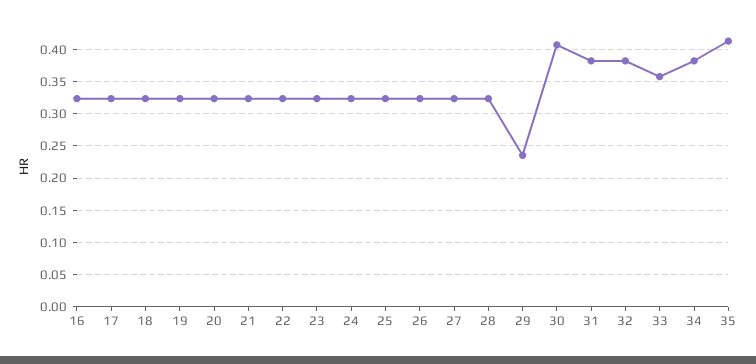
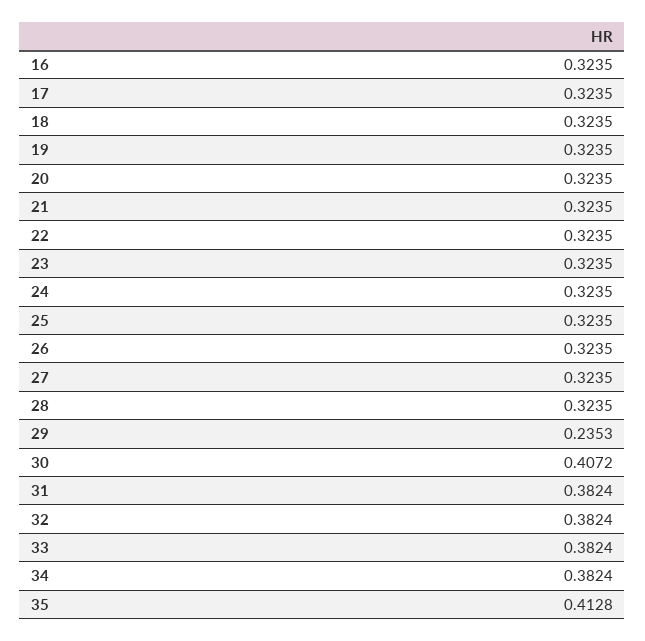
  {
    "16": 0.3235,
    "17": 0.3235,
    "18": 0.3235,
    "19": 0.3235,
    "20": 0.3235,
    "21": 0.3235,
    "22": 0.3235,
    "23": 0.3235,
    "24": 0.3235,
    "25": 0.3235,
    "26": 0.3235,
    "27": 0.3235,
    "28": 0.3235,
    "29": 0.2353,
    "30": 0.4072,
    "31": 0.3824,
    "32": 0.3824,
-   "33": 0.36,
+   "33": 0.3824,
    "34": 0.3824,
    "35": 0.4128
  }

